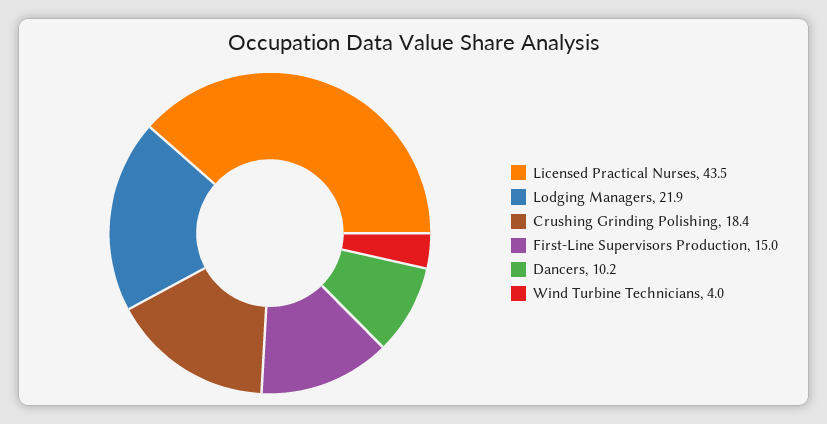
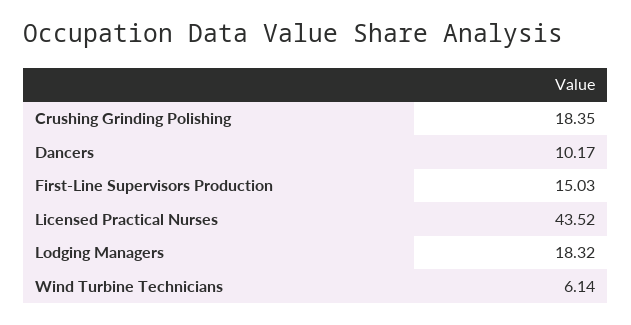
  {
    "Licensed Practical Nurses": 43.52,
-   "Lodging Managers": 21.9,
+   "Lodging Managers": 18.32,
    "Crushing Grinding Polishing": 18.35,
    "First-Line Supervisors Production": 15.03,
    "Dancers": 10.17,
-   "Wind Turbine Technicians": 4
+   "Wind Turbine Technicians": 6.14
  }

